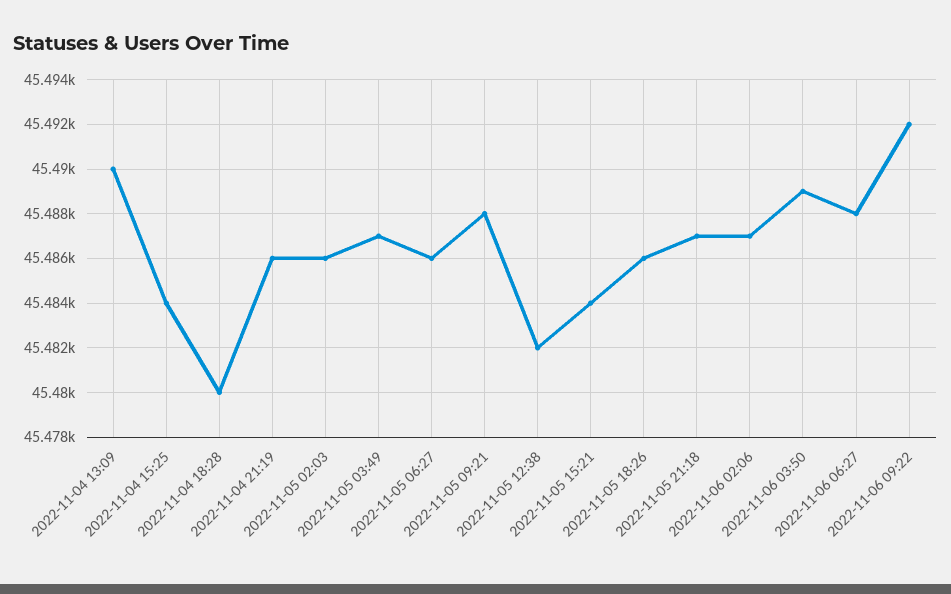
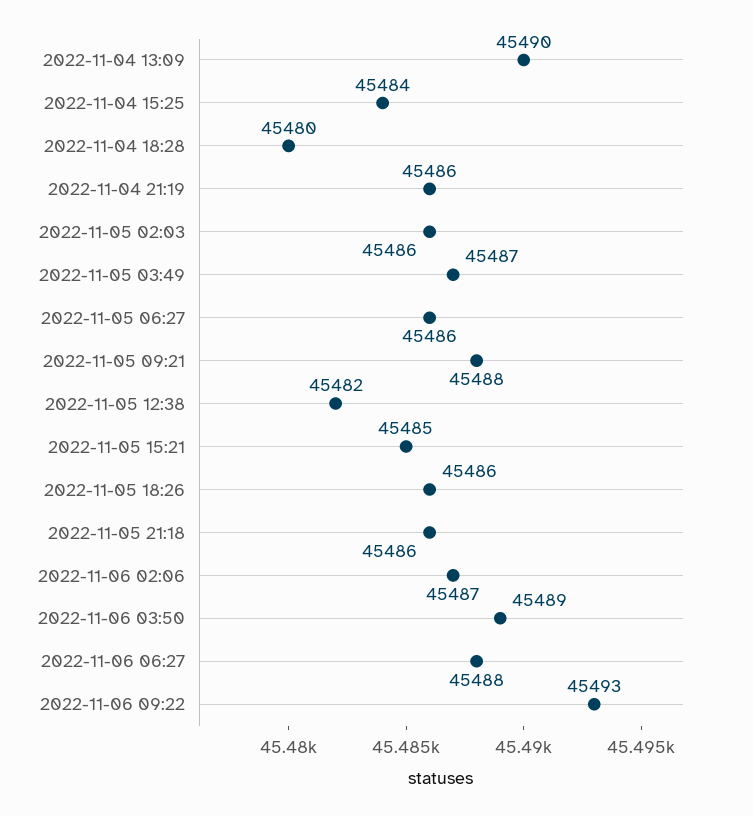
  {
    "2022-11-04 13:09": 45490,
    "2022-11-04 15:25": 45484,
    "2022-11-04 18:28": 45480,
    "2022-11-04 21:19": 45486,
    "2022-11-05 02:03": 45486,
    "2022-11-05 03:49": 45487,
    "2022-11-05 06:27": 45486,
    "2022-11-05 09:21": 45488,
    "2022-11-05 12:38": 45482,
-   "2022-11-05 15:21": 45484,
+   "2022-11-05 15:21": 45485,
    "2022-11-05 18:26": 45486,
-   "2022-11-05 21:18": 45487,
+   "2022-11-05 21:18": 45486,
    "2022-11-06 02:06": 45487,
    "2022-11-06 03:50": 45489,
    "2022-11-06 06:27": 45488,
-   "2022-11-06 09:22": 45492
+   "2022-11-06 09:22": 45493
  }

